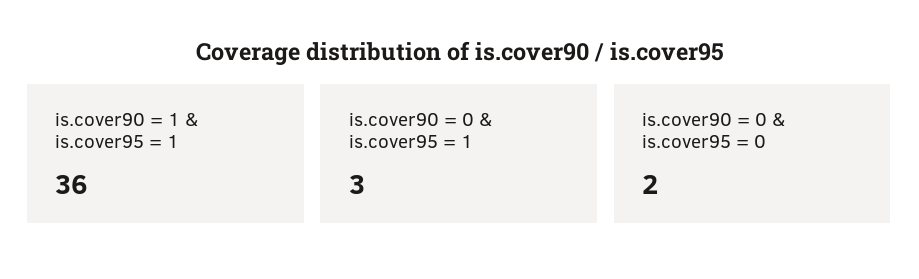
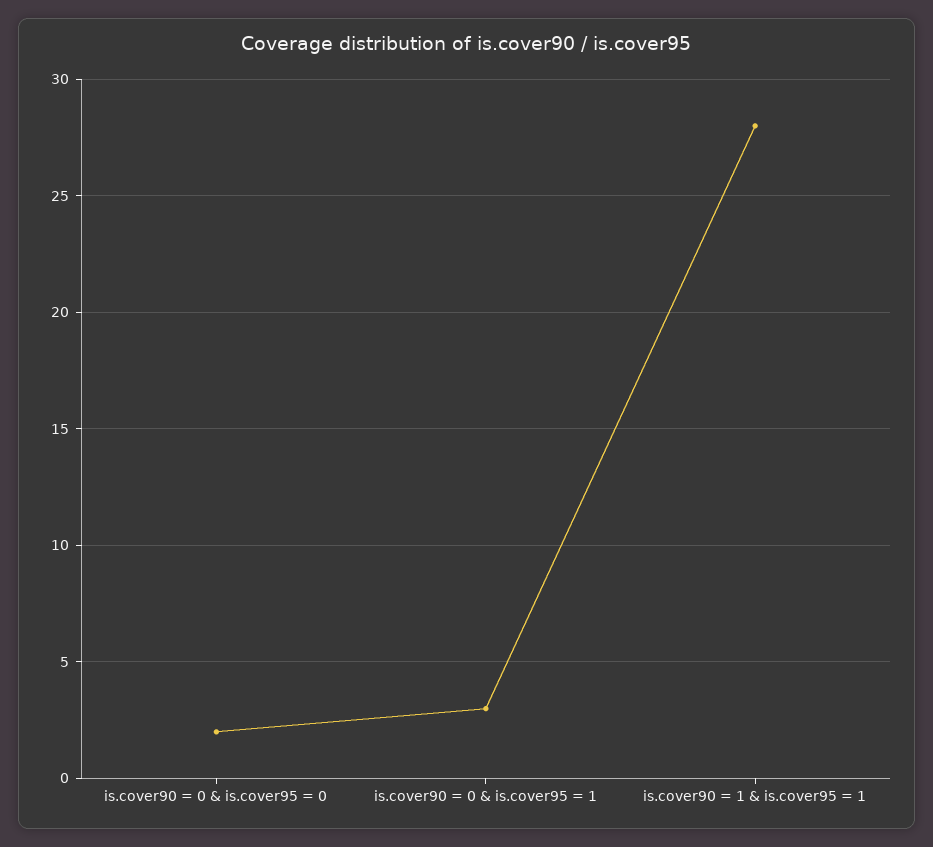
  {
-   "is.cover90 = 1 & is.cover95 = 1": 36,
+   "is.cover90 = 1 & is.cover95 = 1": 28,
    "is.cover90 = 0 & is.cover95 = 1": 3,
    "is.cover90 = 0 & is.cover95 = 0": 2
  }

